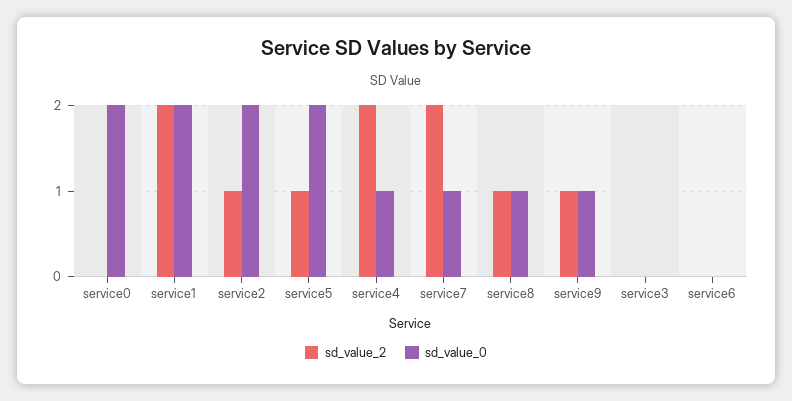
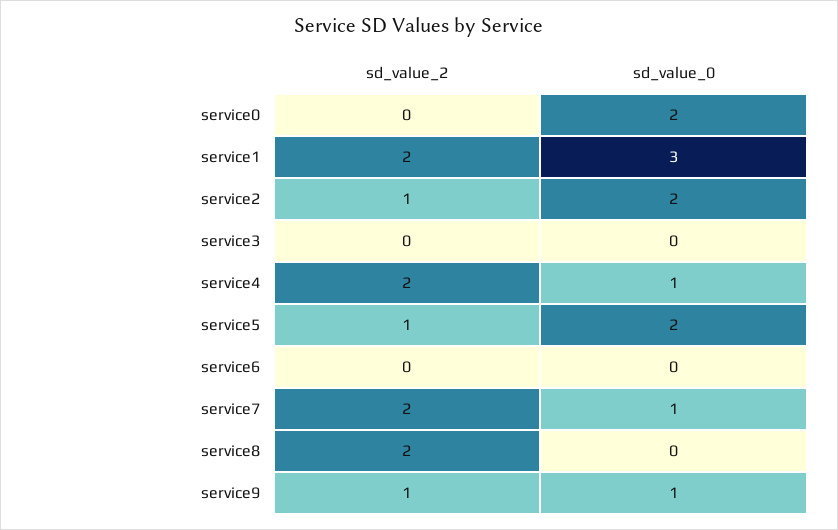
  {
    "sd_value_2": {
      "service0": 0,
      "service1": 2,
      "service2": 1,
      "service5": 1,
      "service4": 2,
      "service7": 2,
-     "service8": 1,
+     "service8": 2,
      "service9": 1,
      "service3": 0,
      "service6": 0
    },
    "sd_value_0": {
      "service0": 2,
-     "service1": 2,
+     "service1": 3,
      "service2": 2,
      "service5": 2,
      "service4": 1,
      "service7": 1,
-     "service8": 1,
+     "service8": 0,
      "service9": 1,
      "service3": 0,
      "service6": 0
    }
  }

